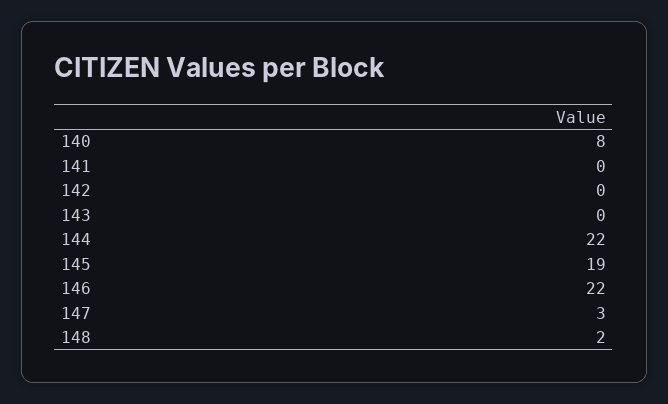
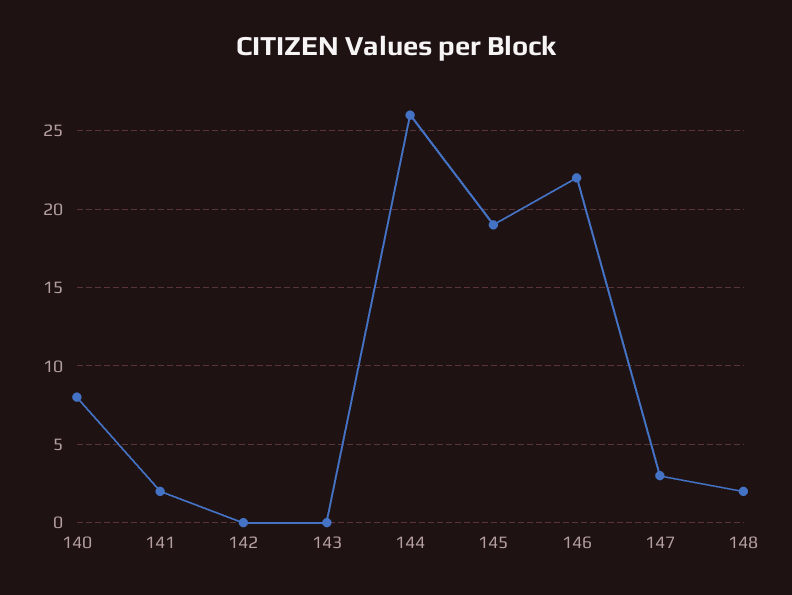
  {
    "140": 8,
-   "141": 0,
+   "141": 2,
    "142": 0,
    "143": 0,
-   "144": 22,
+   "144": 26,
    "145": 19,
    "146": 22,
    "147": 3,
    "148": 2
  }

